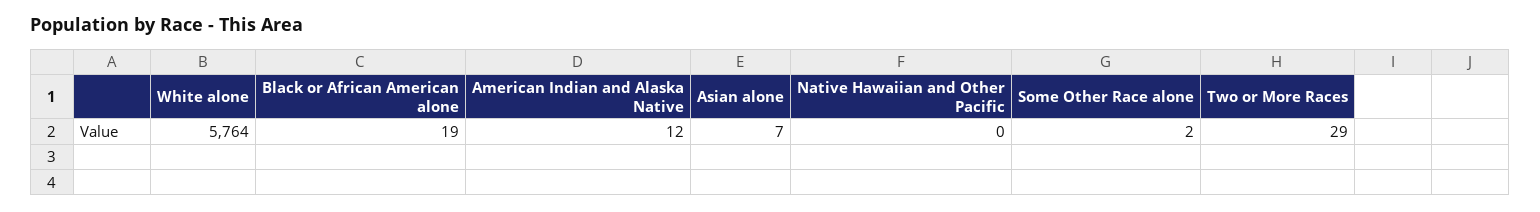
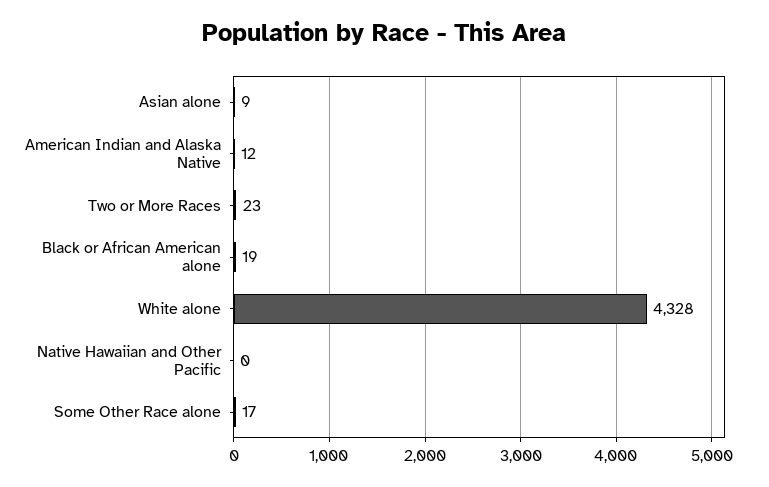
  {
-   "White alone": 5764,
+   "White alone": 4328,
    "Black or African American alone": 19,
    "American Indian and Alaska Native": 12,
-   "Asian alone": 7,
+   "Asian alone": 9,
    "Native Hawaiian and Other Pacific": 0,
-   "Some Other Race alone": 2,
+   "Some Other Race alone": 17,
-   "Two or More Races": 29
+   "Two or More Races": 23
  }

